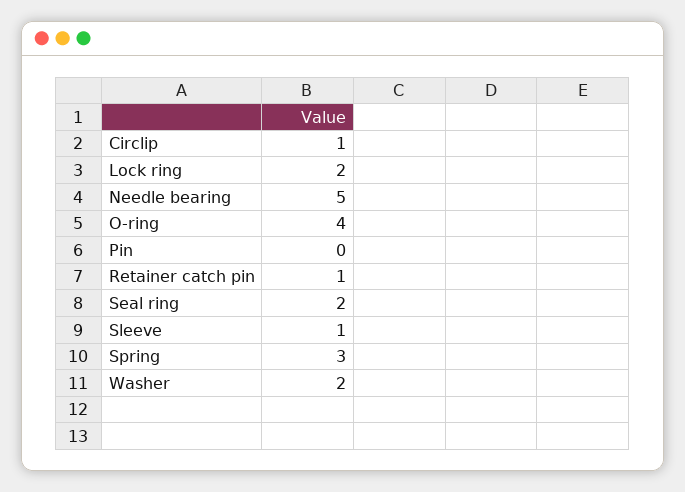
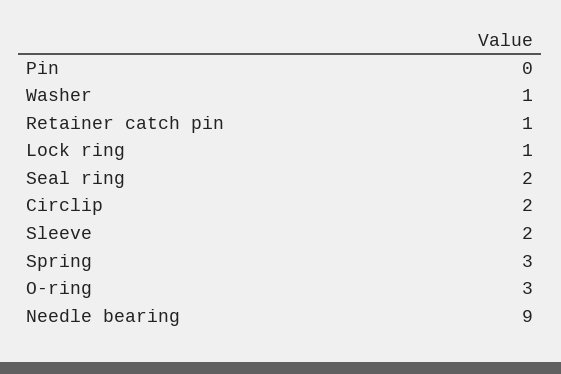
  {
-   "Circlip": 1,
+   "Circlip": 2,
-   "Lock ring": 2,
+   "Lock ring": 1,
-   "Needle bearing": 5,
+   "Needle bearing": 9,
-   "O-ring": 4,
+   "O-ring": 3,
    "Pin": 0,
    "Retainer catch pin": 1,
    "Seal ring": 2,
-   "Sleeve": 1,
+   "Sleeve": 2,
    "Spring": 3,
-   "Washer": 2
+   "Washer": 1
  }

